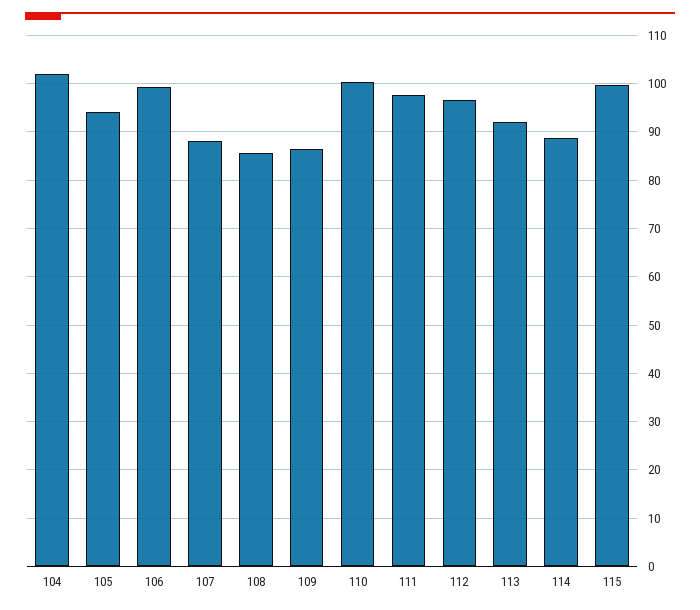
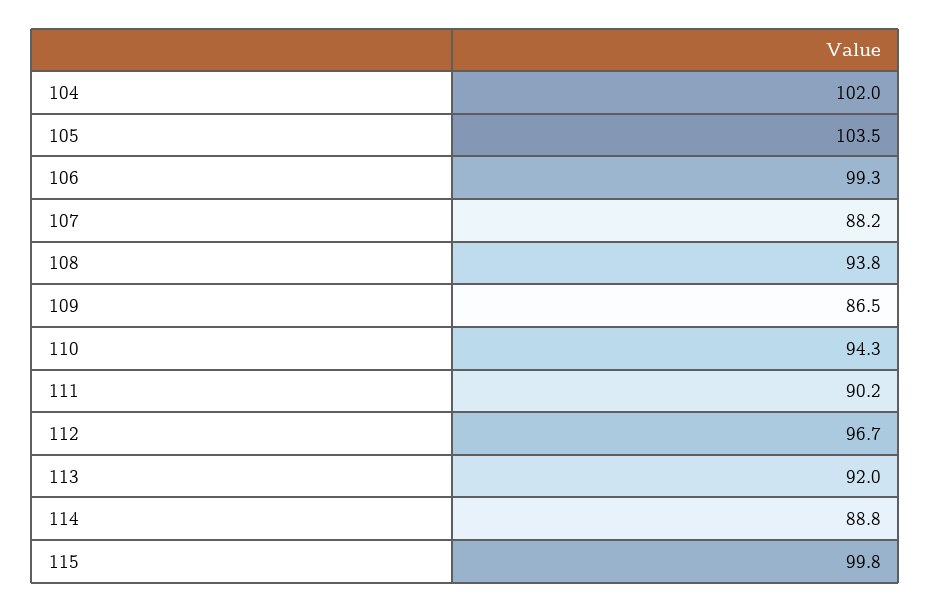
  {
    "104": 102,
-   "105": 94,
+   "105": 103.5,
    "106": 99.3,
    "107": 88.2,
-   "108": 86,
+   "108": 93.8,
    "109": 86.5,
-   "110": 100,
+   "110": 94.3,
-   "111": 98,
+   "111": 90.2,
    "112": 96.7,
    "113": 92,
    "114": 88.8,
    "115": 99.8
  }

